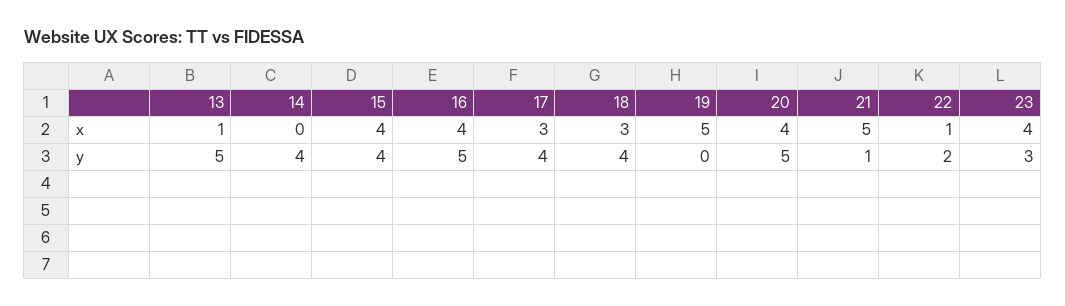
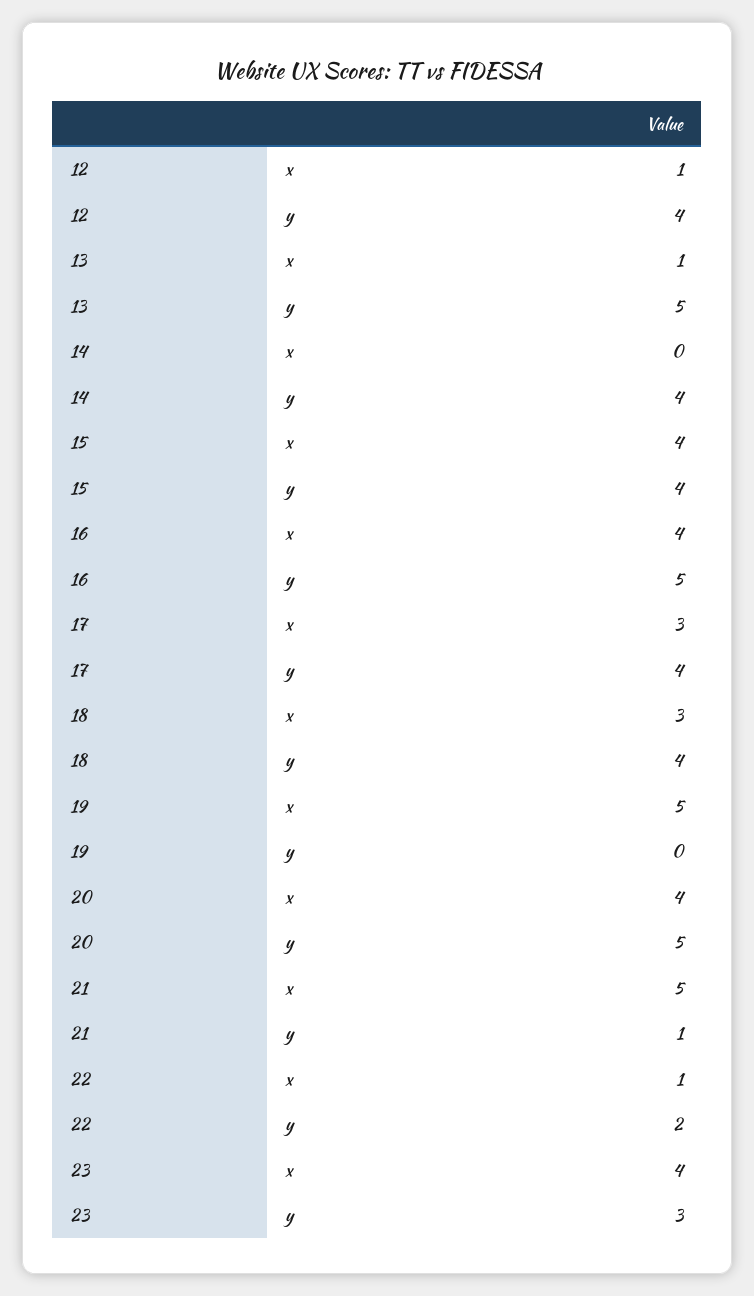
  {
    "13": {
      "x": 1,
      "y": 5
    },
    "14": {
      "x": 0,
      "y": 4
    },
    "15": {
      "x": 4,
      "y": 4
    },
    "16": {
      "x": 4,
      "y": 5
    },
    "17": {
      "x": 3,
      "y": 4
    },
    "18": {
      "x": 3,
      "y": 4
    },
    "19": {
      "x": 5,
      "y": 0
    },
    "20": {
      "x": 4,
      "y": 5
    },
    "21": {
      "x": 5,
      "y": 1
    },
    "22": {
      "x": 1,
      "y": 2
    },
    "23": {
      "x": 4,
      "y": 3
-   }
+   },
+   "12": {
+     "x": 1,
+     "y": 4
+   }
  }

